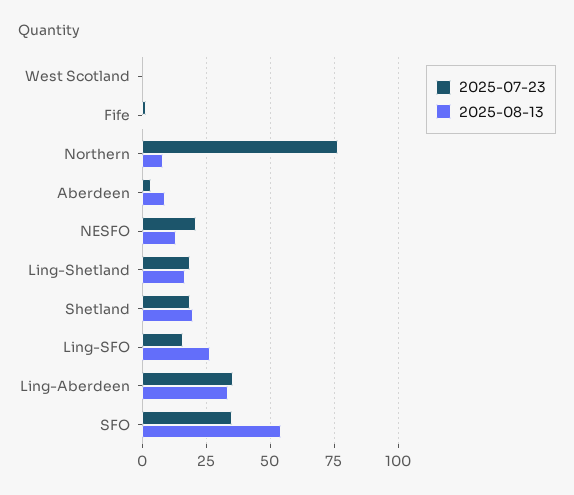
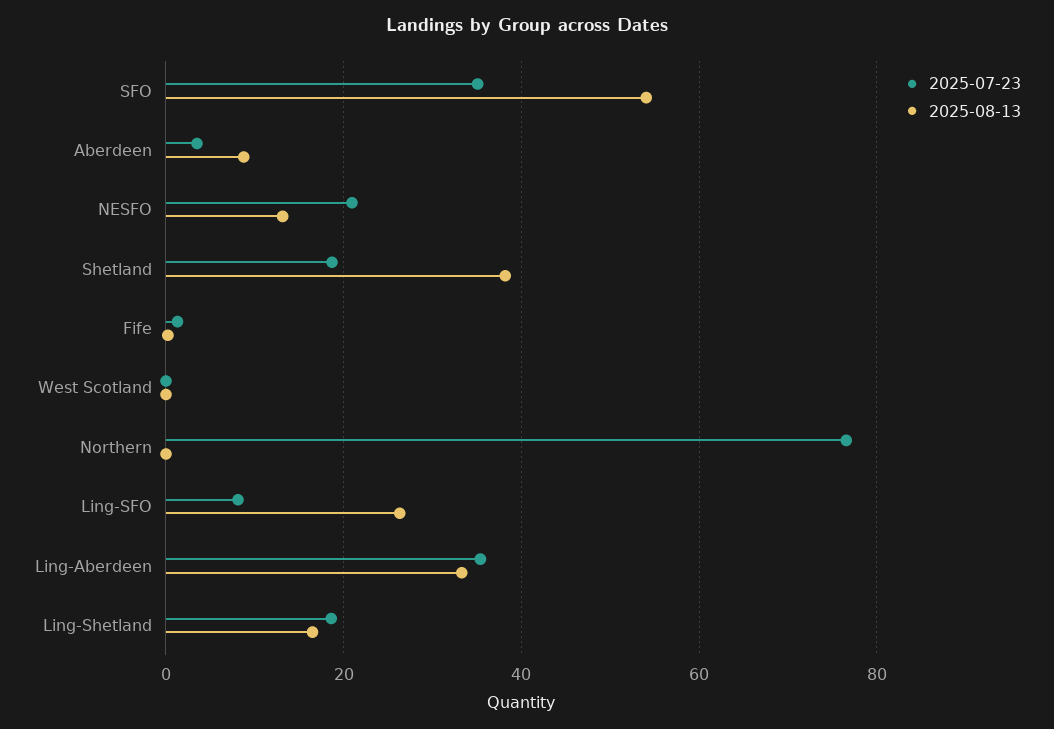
  {
    "2025-07-23": {
      "West Scotland": 0,
      "Fife": 2,
      "Northern": 76,
      "Aberdeen": 4,
      "NESFO": 20,
      "Ling-Shetland": 18,
      "Shetland": 18,
-     "Ling-SFO": 15,
+     "Ling-SFO": 8,
      "Ling-Aberdeen": 36,
      "SFO": 36
    },
    "2025-08-13": {
      "West Scotland": 0,
      "Fife": 0,
-     "Northern": 7.5,
+     "Northern": 0,
      "Aberdeen": 8,
      "NESFO": 14,
      "Ling-Shetland": 16,
-     "Shetland": 20,
+     "Shetland": 38,
      "Ling-SFO": 26,
      "Ling-Aberdeen": 34,
      "SFO": 54
    }
  }

